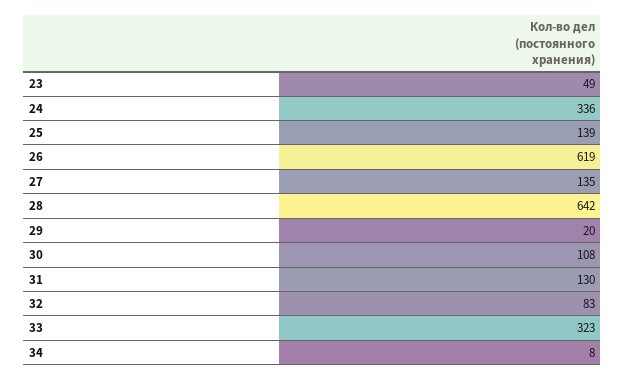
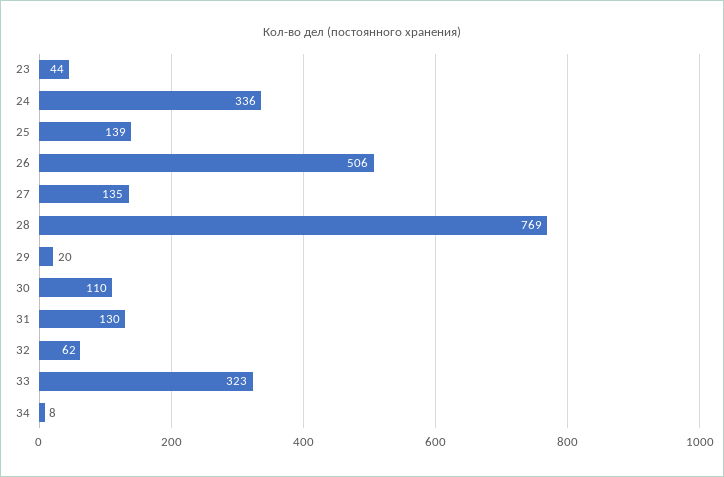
  {
-   "23": 49,
+   "23": 44,
    "24": 336,
    "25": 139,
-   "26": 619,
+   "26": 506,
    "27": 135,
-   "28": 642,
+   "28": 769,
    "29": 20,
-   "30": 108,
+   "30": 110,
    "31": 130,
-   "32": 83,
+   "32": 62,
    "33": 323,
    "34": 8
  }

